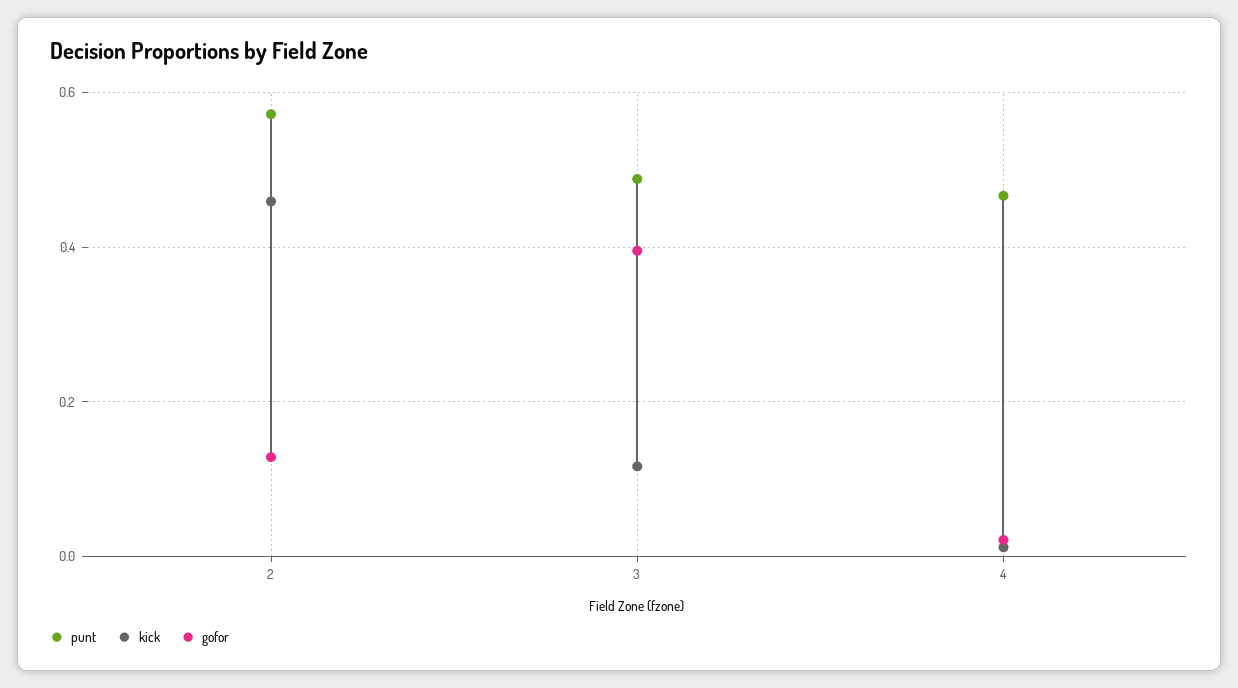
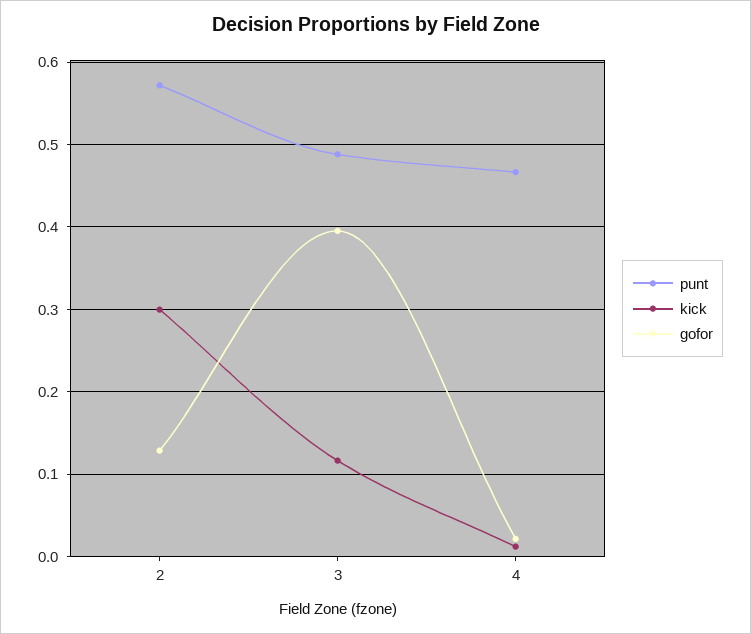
  {
    "punt": {
      "2": 0.57,
      "3": 0.49,
      "4": 0.47
    },
    "kick": {
-     "2": 0.46,
+     "2": 0.3,
      "3": 0.12,
      "4": 0.01
    },
    "gofor": {
      "2": 0.13,
      "3": 0.4,
      "4": 0.02
    }
  }

